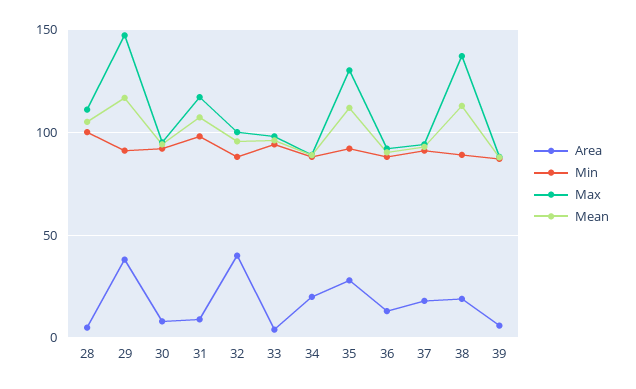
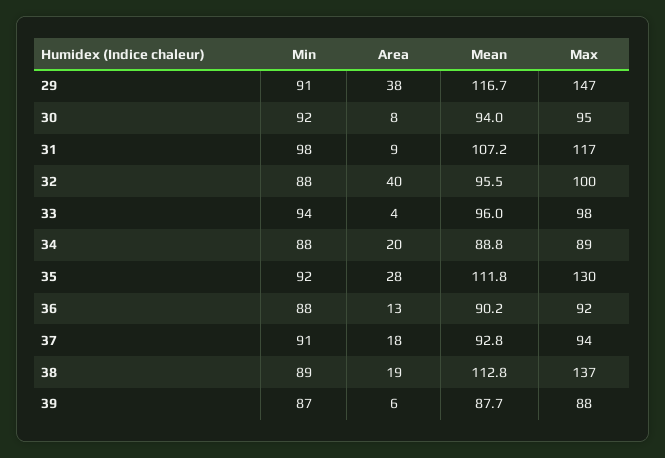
  {
    "Area": {
-     "28": 5,
      "29": 38,
      "30": 8,
      "31": 9,
      "32": 40,
      "33": 4,
      "34": 20,
      "35": 28,
      "36": 13,
      "37": 18,
      "38": 19,
      "39": 6
    },
    "Min": {
-     "28": 100,
      "29": 91,
      "30": 92,
      "31": 98,
      "32": 88,
      "33": 94,
      "34": 88,
      "35": 92,
      "36": 88,
      "37": 91,
      "38": 89,
      "39": 87
    },
    "Max": {
-     "28": 110,
      "29": 147,
      "30": 95,
      "31": 117,
      "32": 100,
      "33": 98,
      "34": 89,
      "35": 130,
      "36": 92,
      "37": 94,
      "38": 137,
      "39": 88
    },
    "Mean": {
-     "28": 105,
      "29": 116.7,
      "30": 94,
      "31": 107.2,
      "32": 95.5,
      "33": 96,
      "34": 88.8,
      "35": 111.8,
      "36": 90.2,
      "37": 92.8,
      "38": 112.8,
      "39": 87.7
    }
  }

